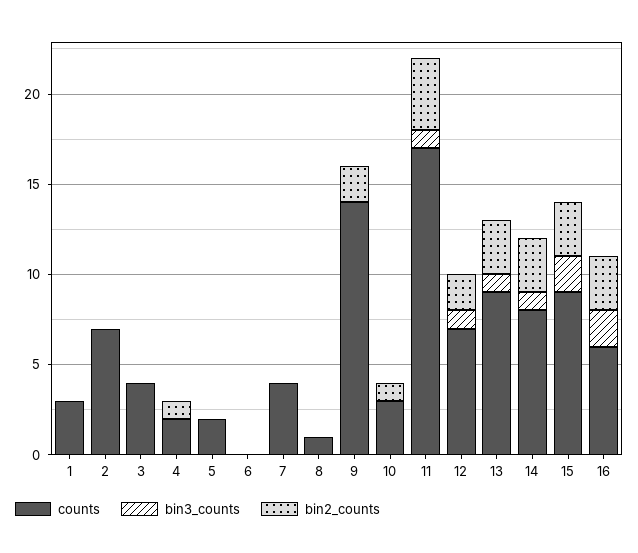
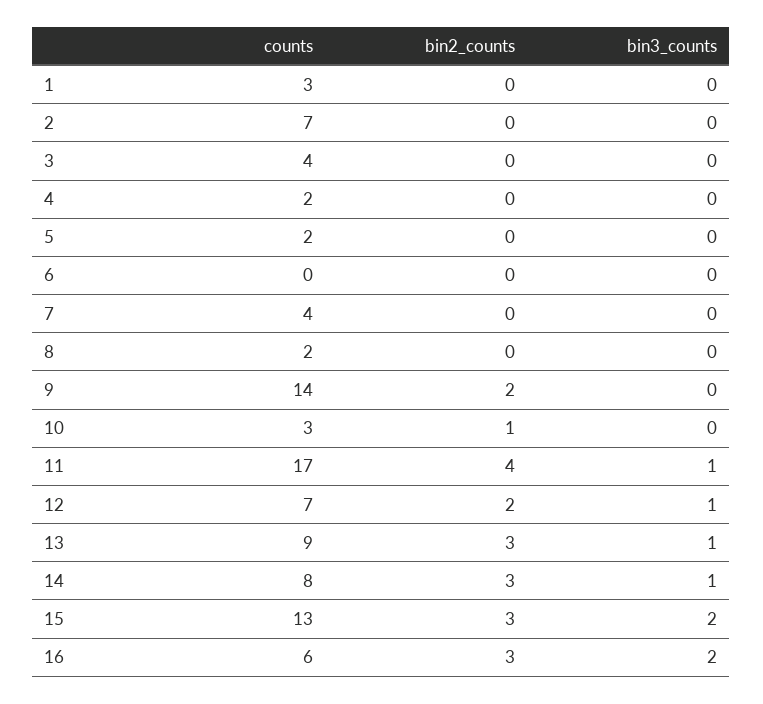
  {
    "counts": {
      "1": 3,
      "2": 7,
      "3": 4,
      "4": 2,
      "5": 2,
      "6": 0,
      "7": 4,
-     "8": 1,
+     "8": 2,
      "9": 14,
      "10": 3,
      "11": 17,
      "12": 7,
      "13": 9,
      "14": 8,
-     "15": 9,
+     "15": 13,
      "16": 6
    },
    "bin3_counts": {
      "1": 0,
      "2": 0,
      "3": 0,
      "4": 0,
      "5": 0,
      "6": 0,
      "7": 0,
      "8": 0,
      "9": 0,
      "10": 0,
      "11": 1,
      "12": 1,
      "13": 1,
      "14": 1,
      "15": 2,
      "16": 2
    },
    "bin2_counts": {
      "1": 0,
      "2": 0,
      "3": 0,
-     "4": 1,
+     "4": 0,
      "5": 0,
      "6": 0,
      "7": 0,
      "8": 0,
      "9": 2,
      "10": 1,
      "11": 4,
      "12": 2,
      "13": 3,
      "14": 3,
      "15": 3,
      "16": 3
    }
  }

